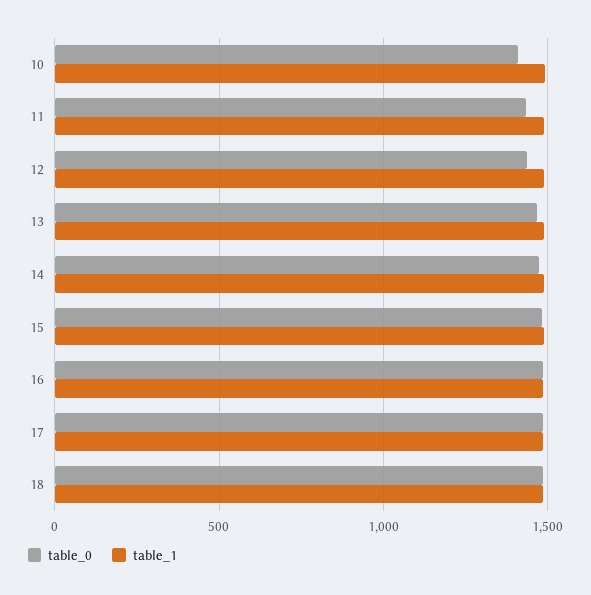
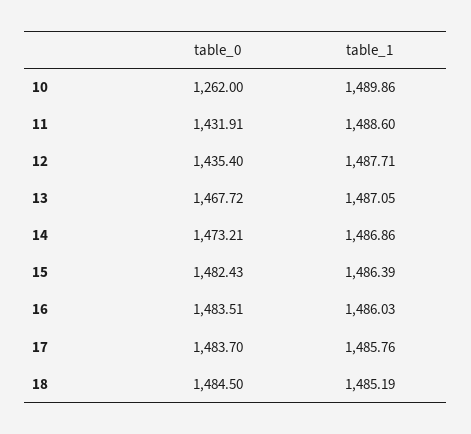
  {
    "table_0": {
-     "10": 1400,
+     "10": 1262,
      "11": 1431.91,
      "12": 1435.4,
      "13": 1467.72,
      "14": 1473.21,
      "15": 1482.43,
      "16": 1483.51,
      "17": 1483.7,
      "18": 1484.5
    },
    "table_1": {
      "10": 1489.86,
      "11": 1488.6,
      "12": 1487.71,
      "13": 1487.05,
      "14": 1486.86,
      "15": 1486.39,
      "16": 1486.03,
      "17": 1485.76,
      "18": 1485.19
    }
  }

